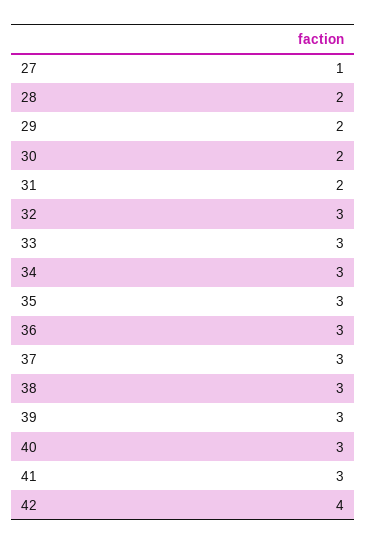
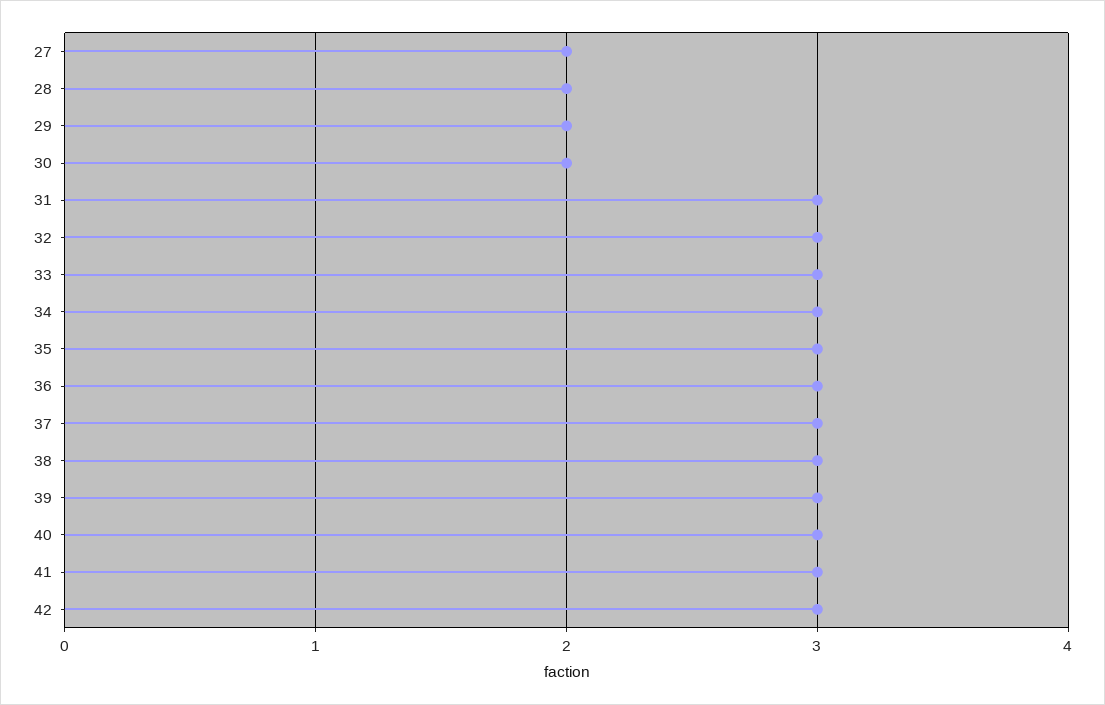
  {
-   "27": 1,
+   "27": 2,
    "28": 2,
    "29": 2,
    "30": 2,
-   "31": 2,
+   "31": 3,
    "32": 3,
    "33": 3,
    "34": 3,
    "35": 3,
    "36": 3,
    "37": 3,
    "38": 3,
    "39": 3,
    "40": 3,
    "41": 3,
-   "42": 4
+   "42": 3
  }

